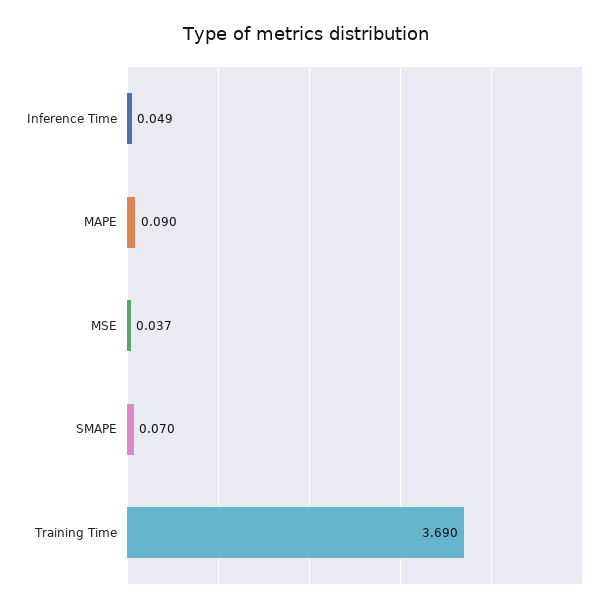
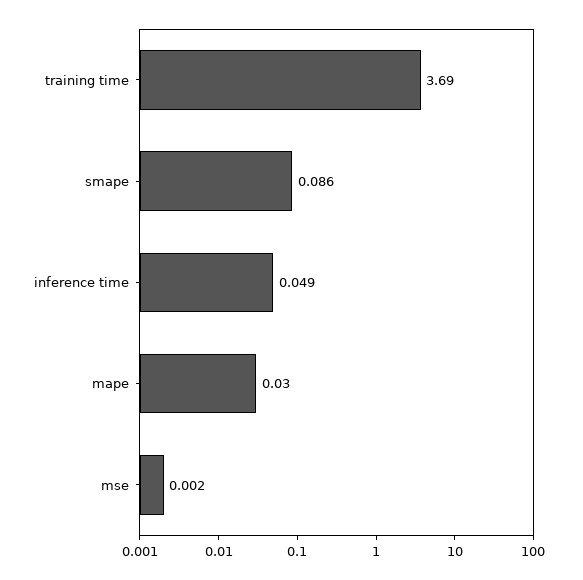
  {
    "Inference Time": 0.049,
-   "MAPE": 0.09,
+   "MAPE": 0.03,
-   "MSE": 0.037,
+   "MSE": 0.002,
-   "SMAPE": 0.07,
+   "SMAPE": 0.086,
    "Training Time": 3.69
  }

